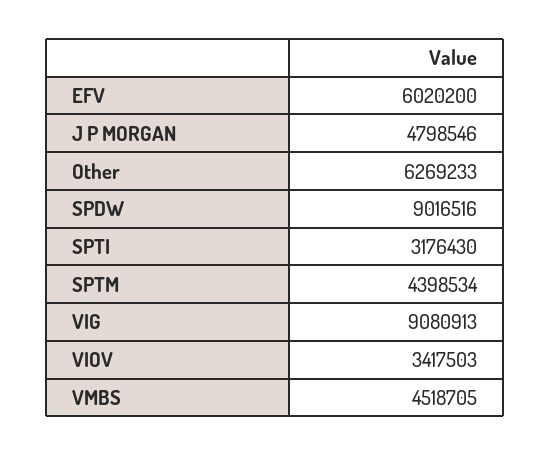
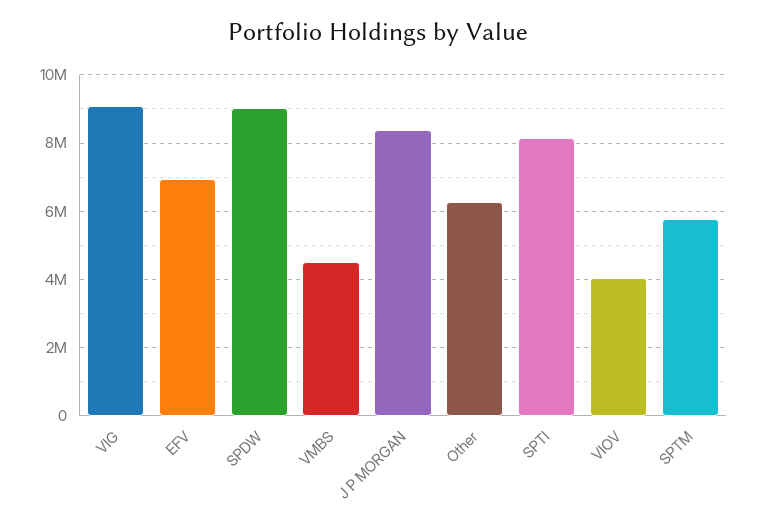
  {
-   "EFV": 6020200,
+   "EFV": 7000000,
-   "J P MORGAN": 4798546,
+   "J P MORGAN": 8400000,
    "Other": 6269233,
    "SPDW": 9016516,
-   "SPTI": 3176430,
+   "SPTI": 8200000,
-   "SPTM": 4398534,
+   "SPTM": 5800000,
    "VIG": 9080913,
-   "VIOV": 3417503,
+   "VIOV": 4000000,
    "VMBS": 4518705
  }

